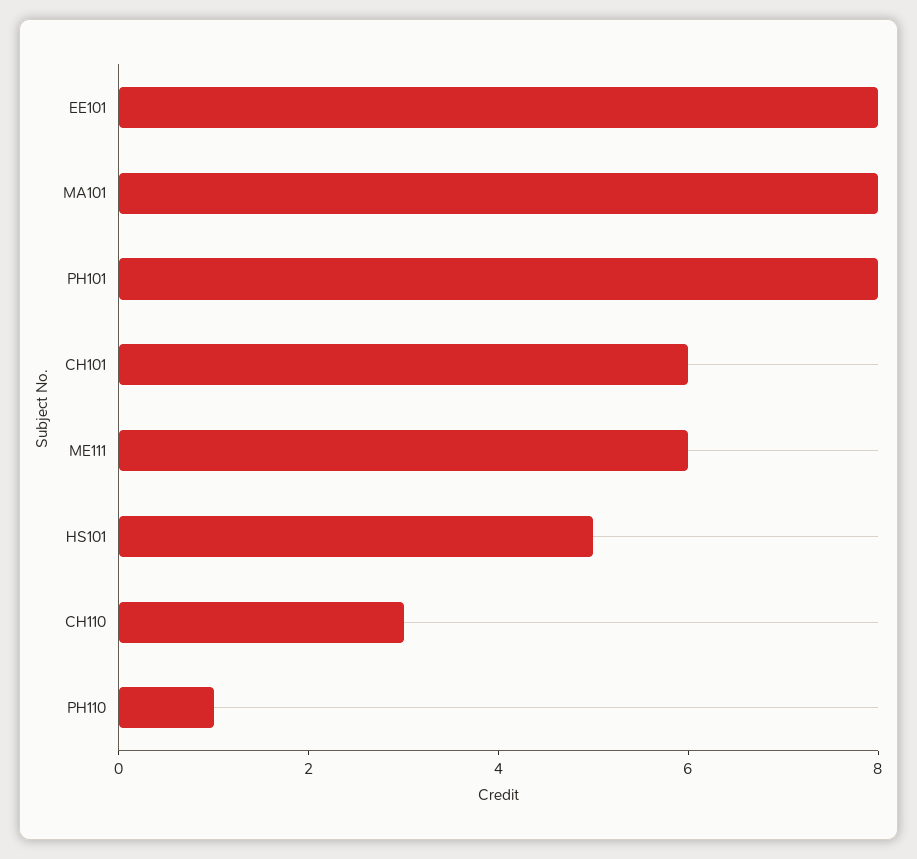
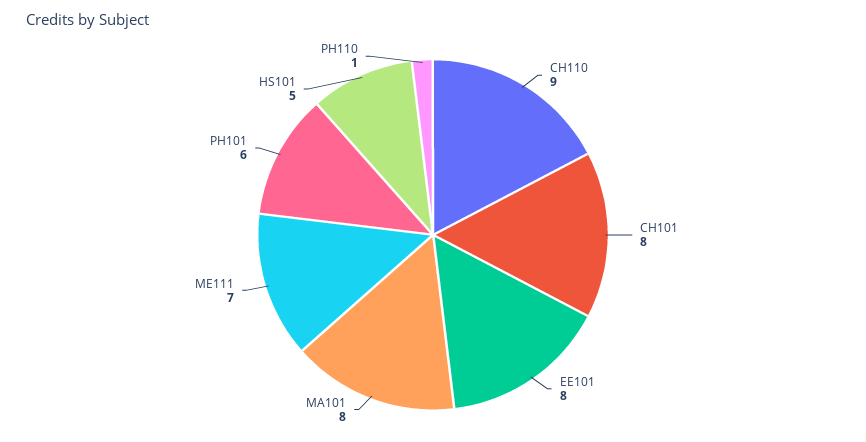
  {
    "EE101": 8,
    "MA101": 8,
-   "PH101": 8,
+   "PH101": 6,
-   "CH101": 6,
+   "CH101": 8,
-   "ME111": 6,
+   "ME111": 7,
    "HS101": 5,
-   "CH110": 3,
+   "CH110": 9,
    "PH110": 1
  }

